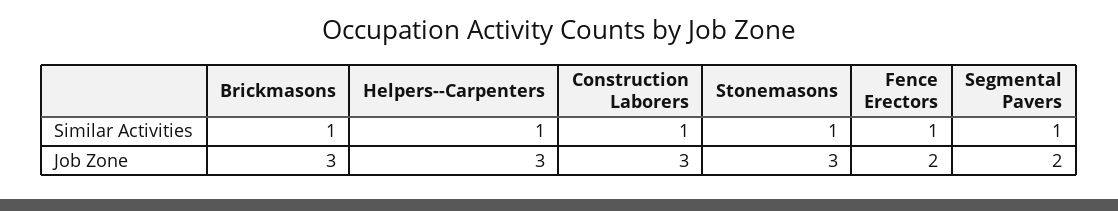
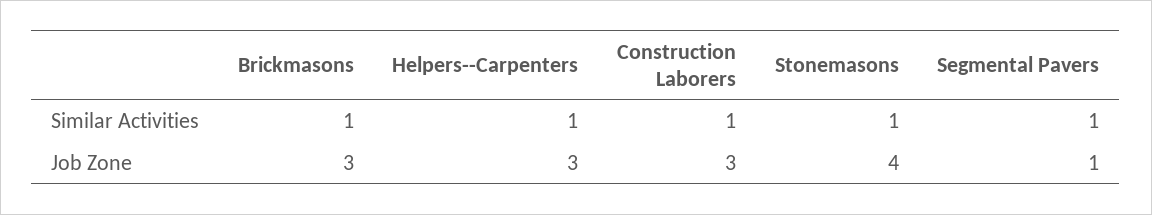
  {
    "Brickmasons": {
      "Similar Activities": 1,
      "Job Zone": 3
    },
    "Helpers--Carpenters": {
      "Similar Activities": 1,
      "Job Zone": 3
    },
    "Construction Laborers": {
      "Similar Activities": 1,
      "Job Zone": 3
    },
    "Stonemasons": {
      "Similar Activities": 1,
-     "Job Zone": 3
+     "Job Zone": 4
    },
-   "Fence Erectors": {
-     "Similar Activities": 1,
-     "Job Zone": 2
-   },
    "Segmental Pavers": {
      "Similar Activities": 1,
-     "Job Zone": 2
+     "Job Zone": 1
    }
  }

